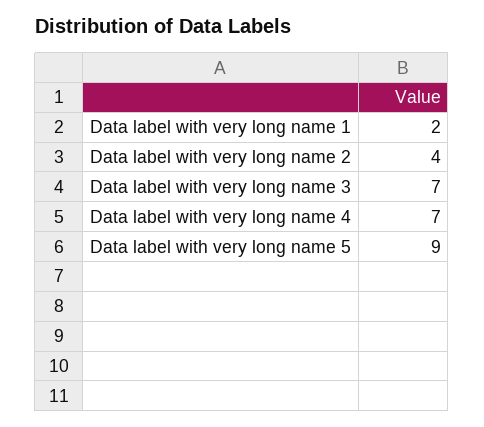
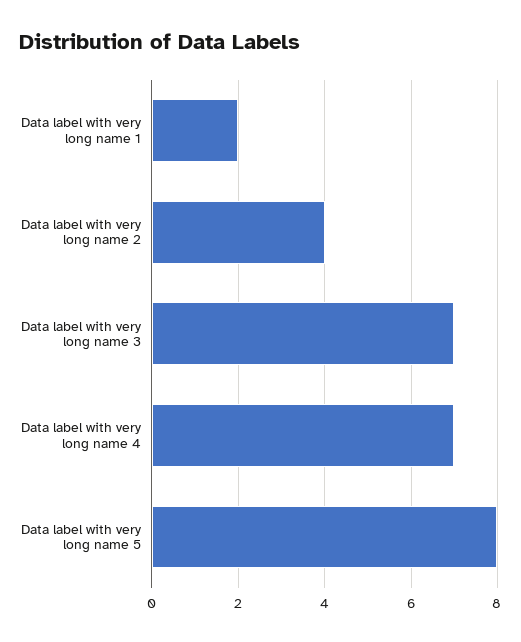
  {
    "Data label with very long name 1": 2,
    "Data label with very long name 2": 4,
    "Data label with very long name 3": 7,
    "Data label with very long name 4": 7,
-   "Data label with very long name 5": 9
+   "Data label with very long name 5": 8
  }

